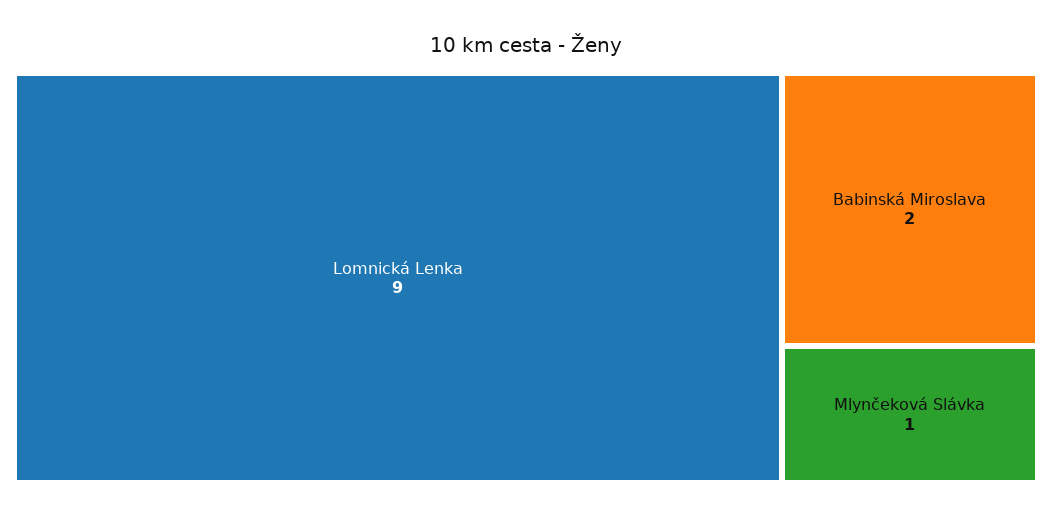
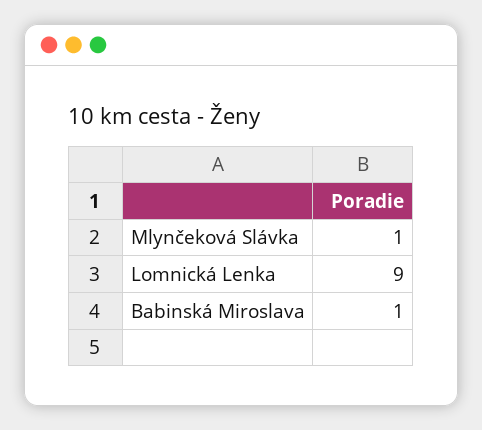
  {
    "Lomnická Lenka": 9,
-   "Babinská Miroslava": 2,
+   "Babinská Miroslava": 1,
    "Mlynčeková Slávka": 1
  }

